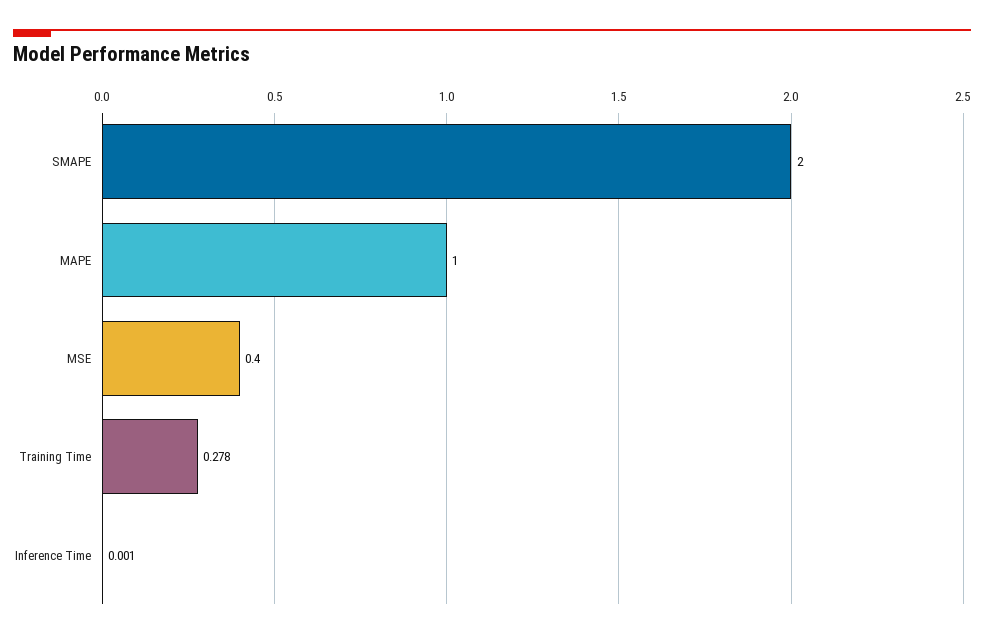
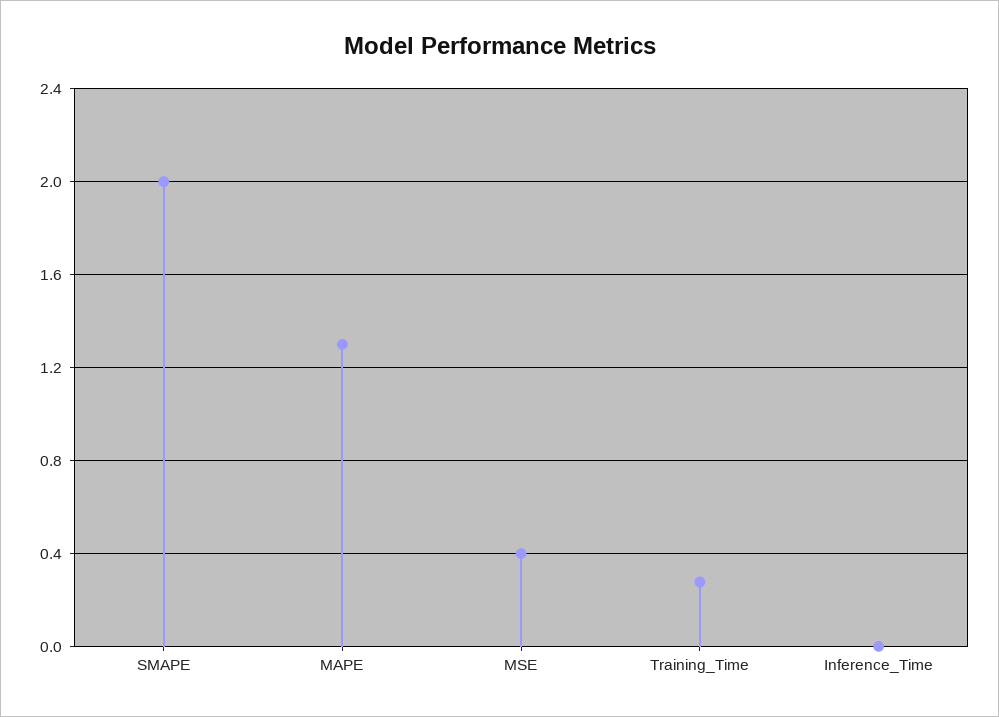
  {
    "SMAPE": 2,
-   "MAPE": 1,
+   "MAPE": 1.3,
    "MSE": 0.4,
    "Training Time": 0.278,
    "Inference Time": 0.001
  }

